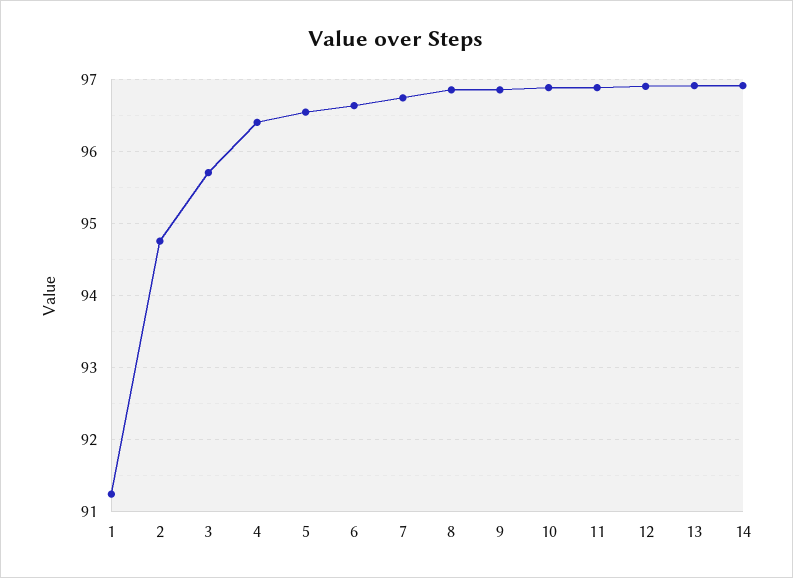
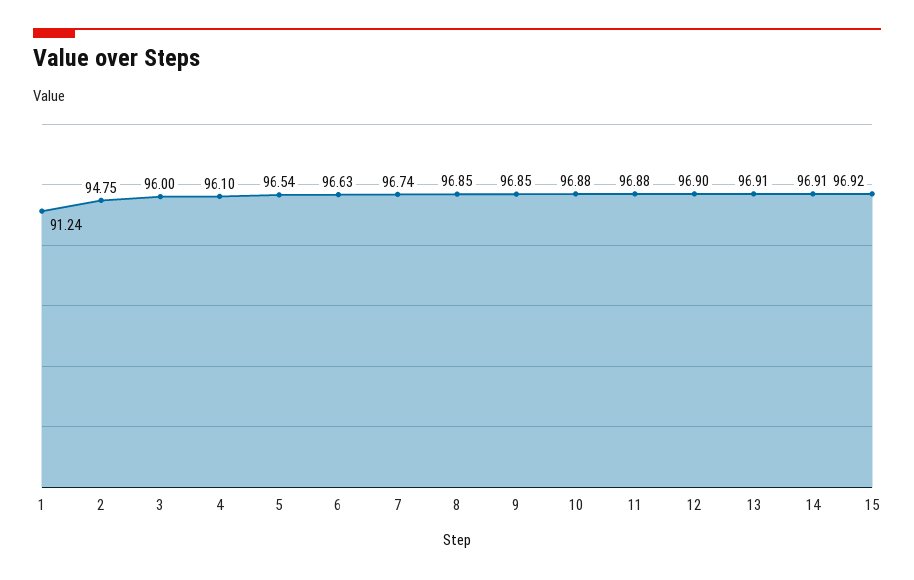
  {
    "1": 91.24,
    "2": 94.75,
-   "3": 95.7,
+   "3": 96,
-   "4": 96.4,
+   "4": 96.1,
    "5": 96.54,
    "6": 96.63,
    "7": 96.74,
    "8": 96.85,
    "9": 96.85,
    "10": 96.88,
    "11": 96.88,
    "12": 96.9,
    "13": 96.91,
-   "14": 96.91
+   "14": 96.91,
+   "15": 96.92
  }

